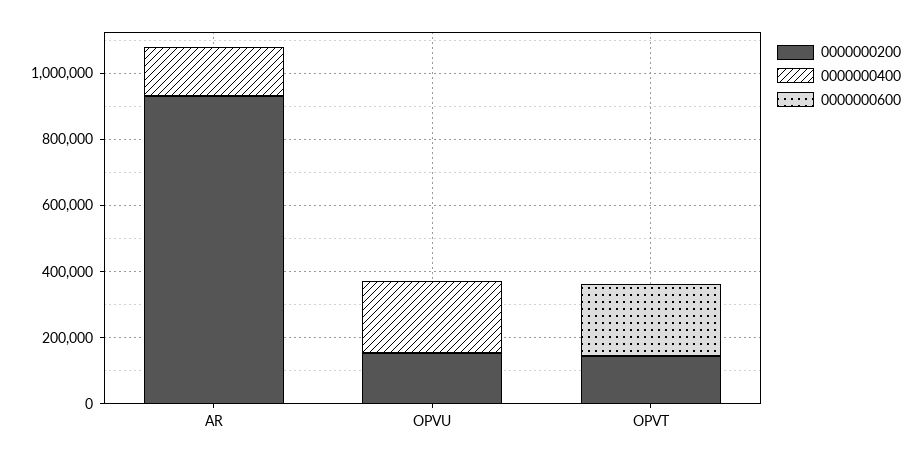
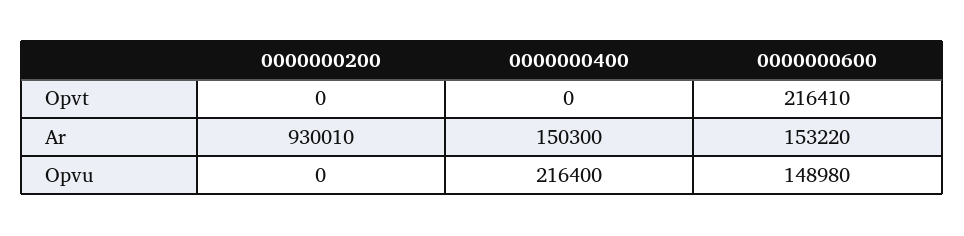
  {
    "0000000200": {
      "AR": 930010,
-     "OPVU": 150000,
+     "OPVU": 0,
-     "OPVT": 150000
+     "OPVT": 0
    },
    "0000000400": {
      "AR": 150300,
      "OPVU": 216400,
      "OPVT": 0
    },
    "0000000600": {
-     "AR": 0,
+     "AR": 153220,
-     "OPVU": 0,
+     "OPVU": 148980,
      "OPVT": 216410
    }
  }

